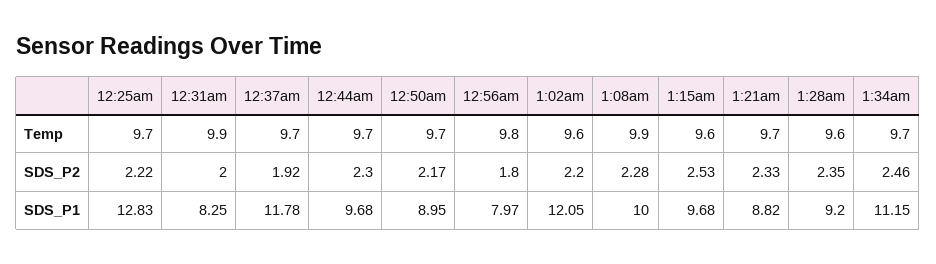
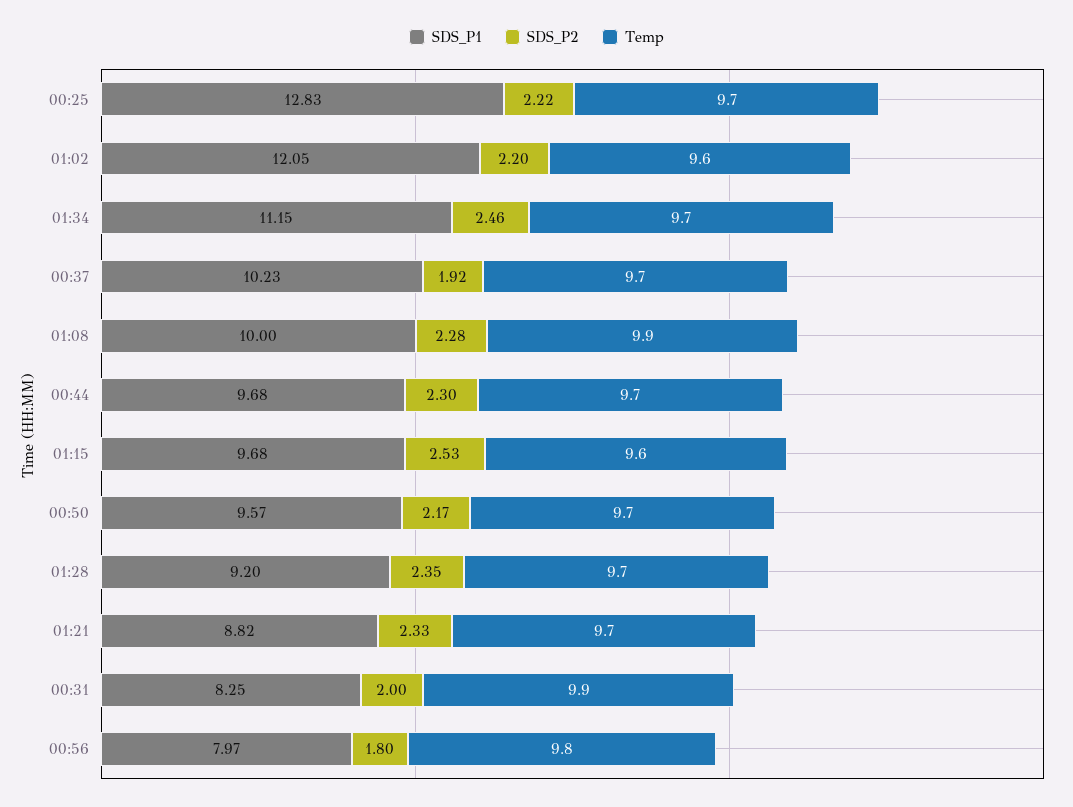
  {
    "Temp": {
      "12:25am": 9.7,
      "12:31am": 9.9,
      "12:37am": 9.7,
      "12:44am": 9.7,
      "12:50am": 9.7,
      "12:56am": 9.8,
      "1:02am": 9.6,
      "1:08am": 9.9,
      "1:15am": 9.6,
      "1:21am": 9.7,
-     "1:28am": 9.6,
+     "1:28am": 9.7,
      "1:34am": 9.7
    },
    "SDS_P2": {
      "12:25am": 2.22,
      "12:31am": 2,
      "12:37am": 1.92,
      "12:44am": 2.3,
      "12:50am": 2.17,
      "12:56am": 1.8,
      "1:02am": 2.2,
      "1:08am": 2.28,
      "1:15am": 2.53,
      "1:21am": 2.33,
      "1:28am": 2.35,
      "1:34am": 2.46
    },
    "SDS_P1": {
      "12:25am": 12.83,
      "12:31am": 8.25,
-     "12:37am": 11.78,
+     "12:37am": 10.23,
      "12:44am": 9.68,
-     "12:50am": 8.95,
+     "12:50am": 9.57,
      "12:56am": 7.97,
      "1:02am": 12.05,
      "1:08am": 10,
      "1:15am": 9.68,
      "1:21am": 8.82,
      "1:28am": 9.2,
      "1:34am": 11.15
    }
  }

